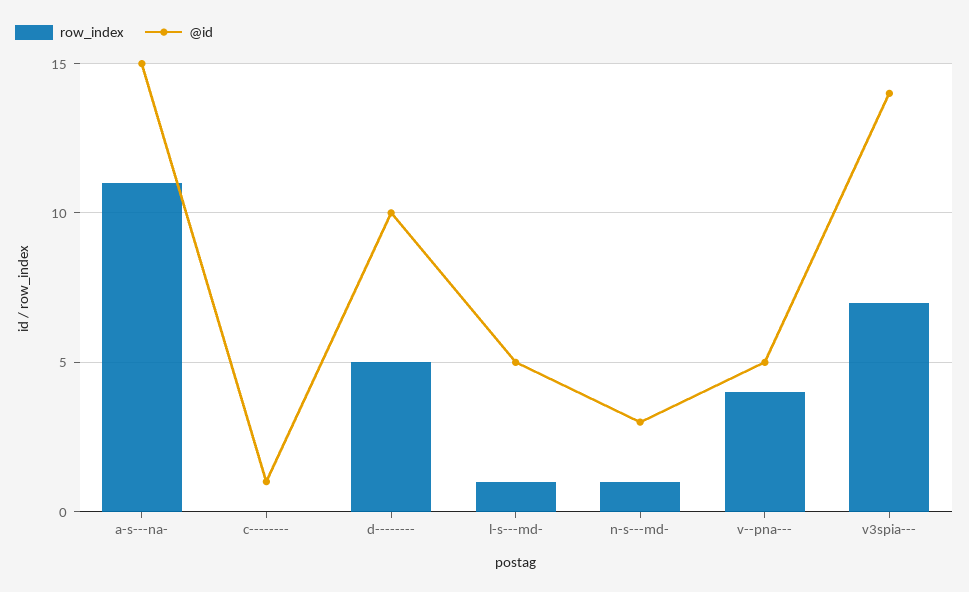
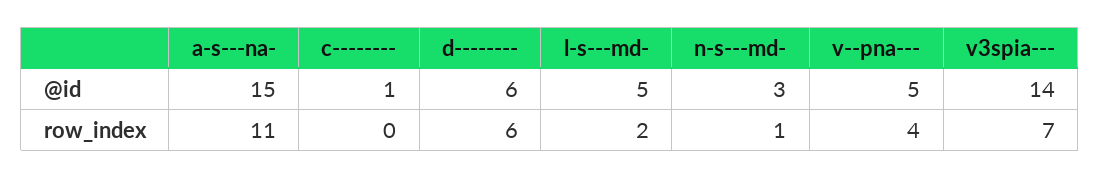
  {
    "row_index": {
      "a-s---na-": 11,
      "c--------": 0,
-     "d--------": 5,
+     "d--------": 6,
-     "l-s---md-": 1,
+     "l-s---md-": 2,
      "n-s---md-": 1,
      "v--pna---": 4,
      "v3spia---": 7
    },
    "@id": {
      "a-s---na-": 15,
      "c--------": 1,
-     "d--------": 10,
+     "d--------": 6,
      "l-s---md-": 5,
      "n-s---md-": 3,
      "v--pna---": 5,
      "v3spia---": 14
    }
  }

